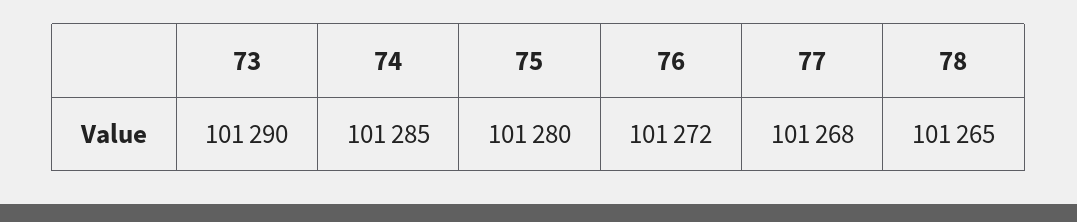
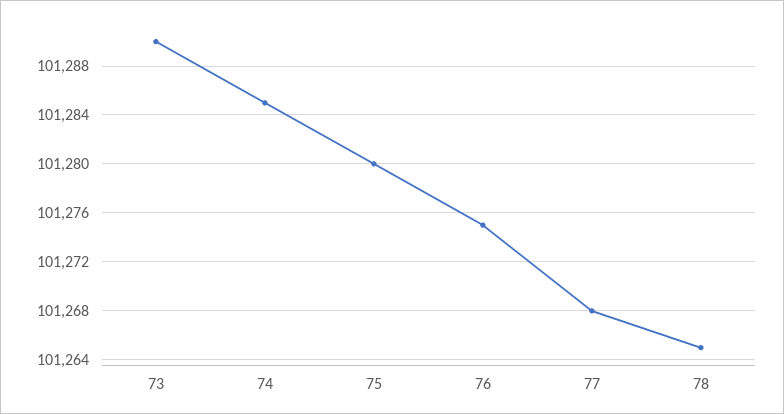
  {
    "73": 101290,
    "74": 101285,
    "75": 101280,
-   "76": 101272,
+   "76": 101275,
    "77": 101268,
    "78": 101265
  }

